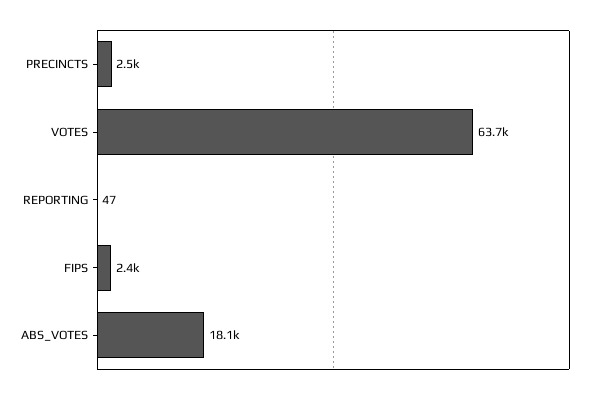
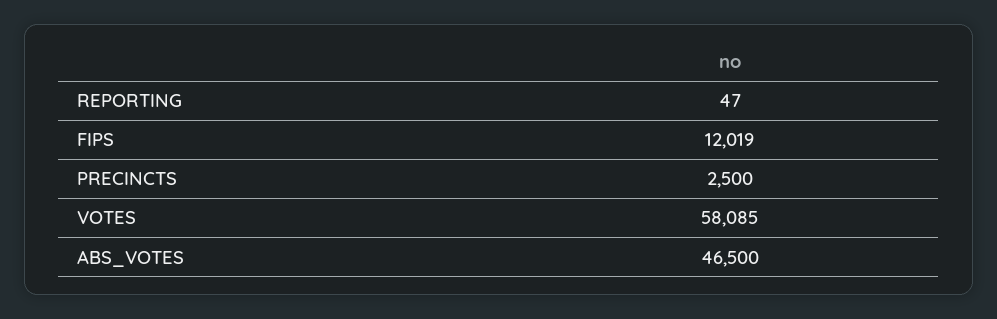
  {
    "PRECINCTS": 2500,
-   "VOTES": 63700,
+   "VOTES": 58085,
    "REPORTING": 47,
-   "FIPS": 2400,
+   "FIPS": 12019,
-   "ABS_VOTES": 18100
+   "ABS_VOTES": 46500
  }

